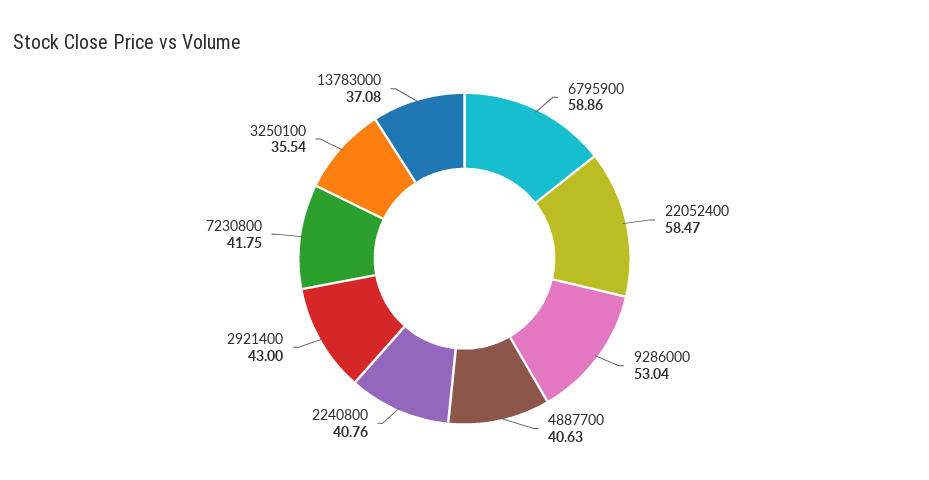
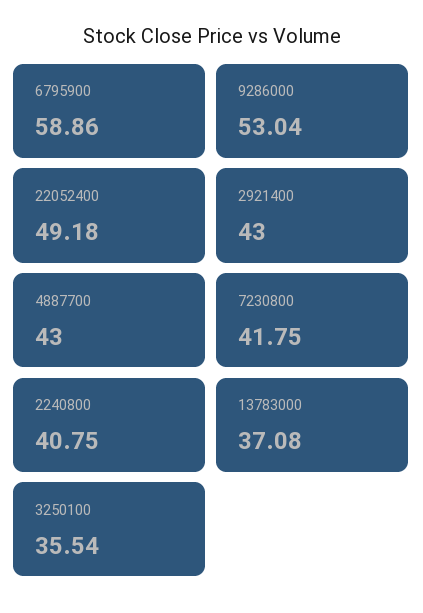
  {
    "6795900": 58.86,
-   "22052400": 58.47,
+   "22052400": 49.18,
    "9286000": 53.04,
-   "4887700": 40.63,
+   "4887700": 43,
-   "2240800": 40.76,
+   "2240800": 40.75,
    "2921400": 43,
    "7230800": 41.75,
    "3250100": 35.54,
    "13783000": 37.08
  }

